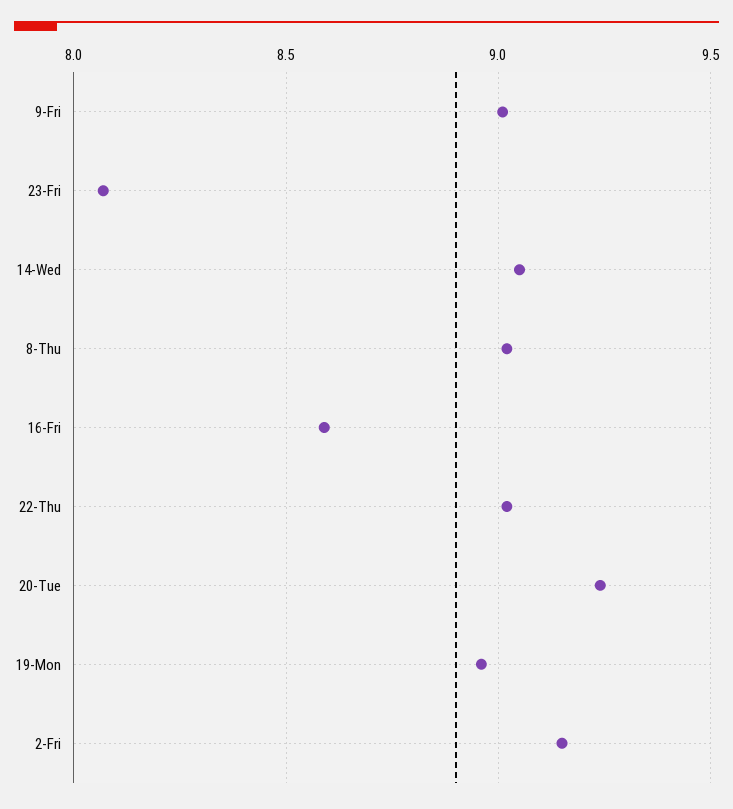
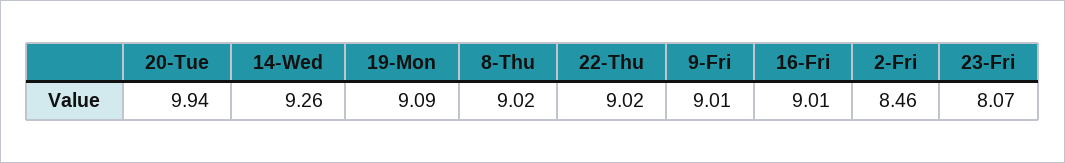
  {
    "9-Fri": 9.01,
    "23-Fri": 8.07,
-   "14-Wed": 9.05,
+   "14-Wed": 9.26,
    "8-Thu": 9.02,
-   "16-Fri": 8.6,
+   "16-Fri": 9.01,
    "22-Thu": 9.02,
-   "20-Tue": 9.25,
+   "20-Tue": 9.94,
-   "19-Mon": 8.95,
+   "19-Mon": 9.09,
-   "2-Fri": 9.15
+   "2-Fri": 8.46
  }

